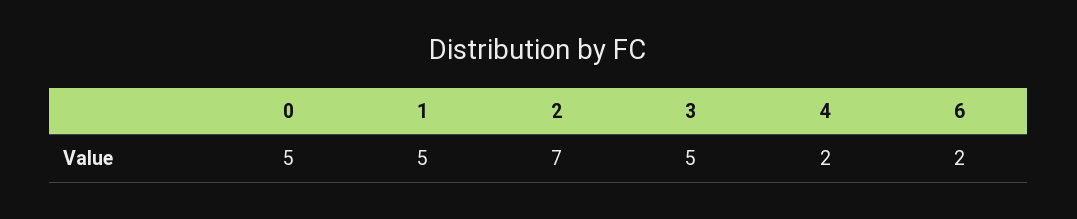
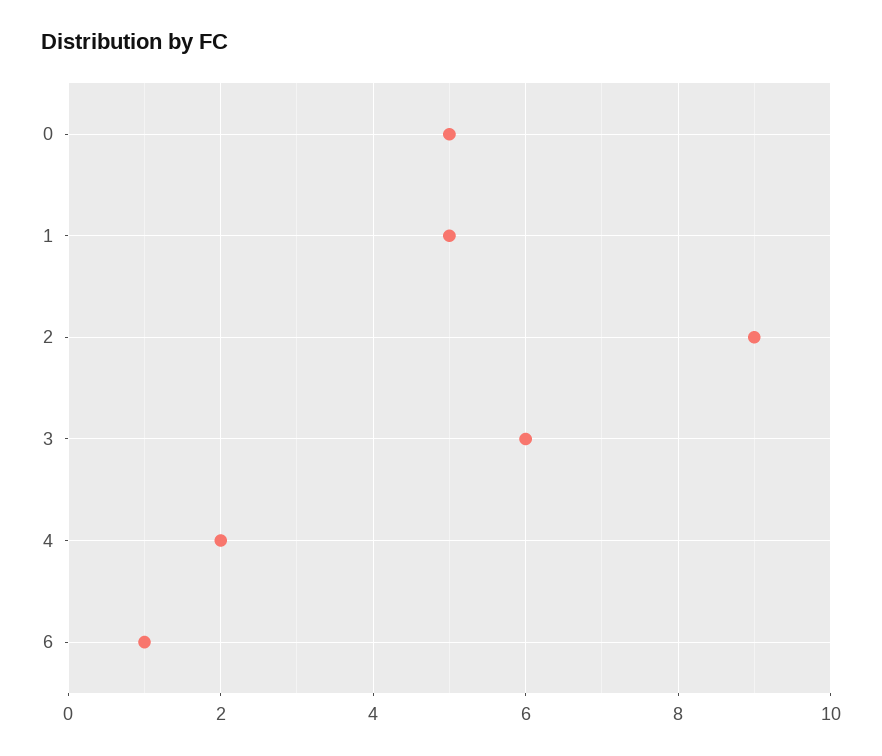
  {
    "0": 5,
    "1": 5,
-   "2": 7,
+   "2": 9,
-   "3": 5,
+   "3": 6,
    "4": 2,
-   "6": 2
+   "6": 1
  }

